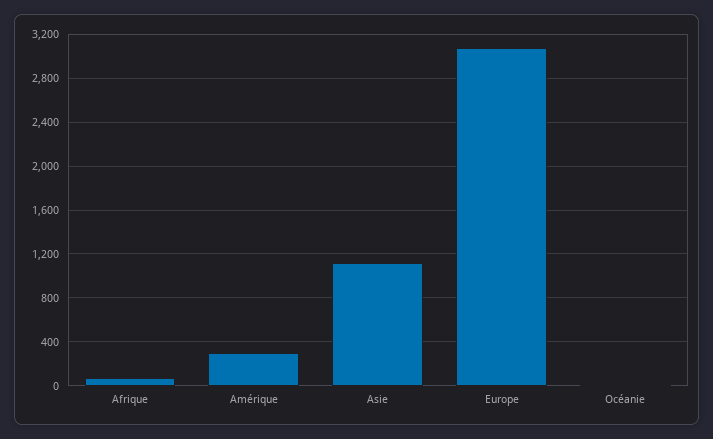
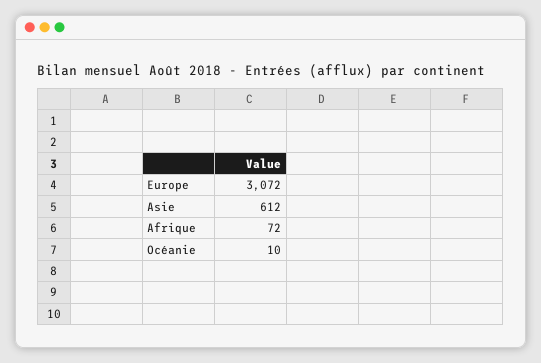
  {
    "Afrique": 72,
-   "Amérique": 300,
-   "Asie": 1100,
+   "Asie": 612,
    "Europe": 3072,
    "Océanie": 10
  }

